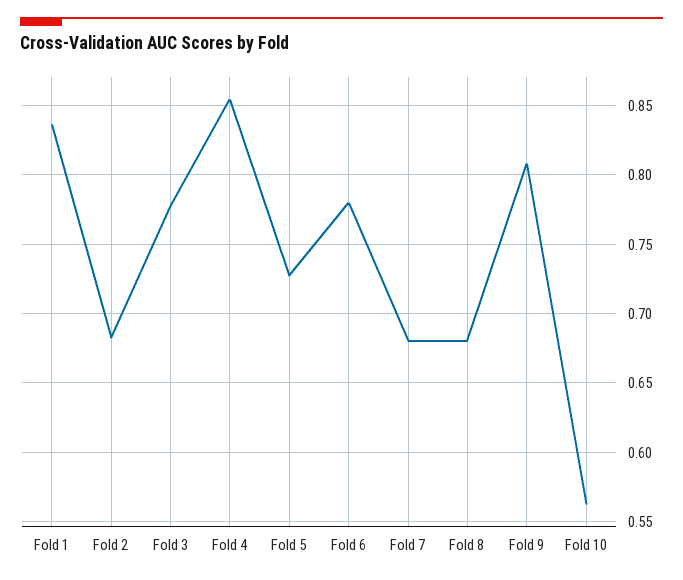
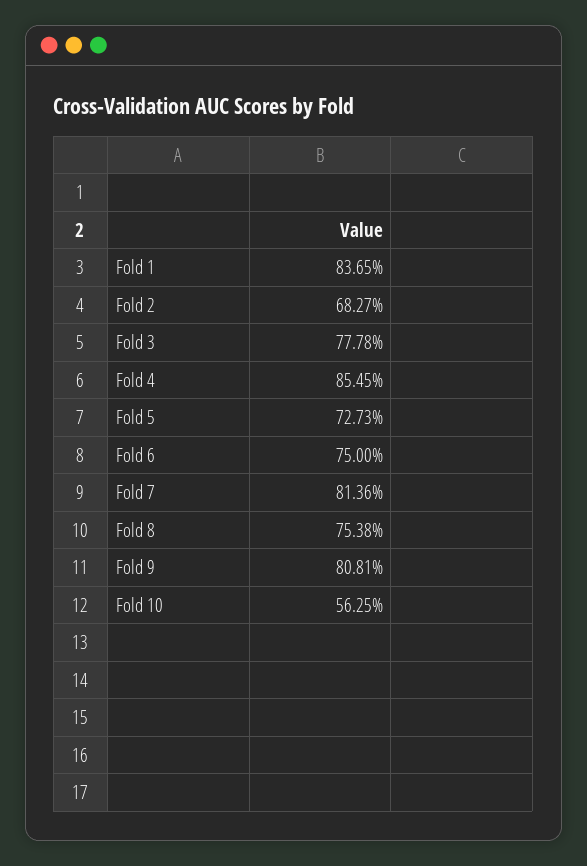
  {
    "Fold 1": 0.8365,
    "Fold 2": 0.6827,
    "Fold 3": 0.7778,
    "Fold 4": 0.8545,
    "Fold 5": 0.7273,
-   "Fold 6": 0.78,
+   "Fold 6": 0.75,
-   "Fold 7": 0.68,
+   "Fold 7": 0.8136,
-   "Fold 8": 0.68,
+   "Fold 8": 0.7538,
    "Fold 9": 0.8081,
    "Fold 10": 0.5625
  }

